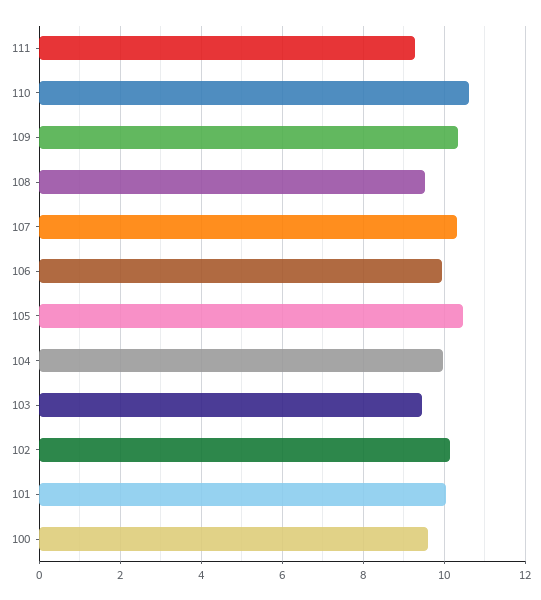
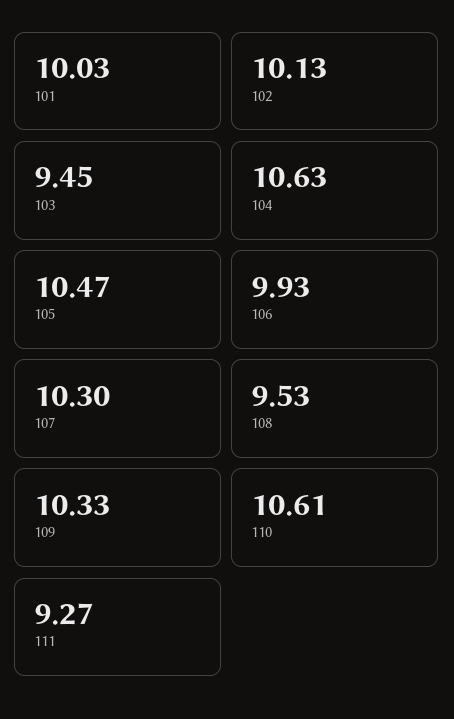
  {
    "111": 9.27,
    "110": 10.61,
    "109": 10.33,
    "108": 9.53,
    "107": 10.3,
    "106": 9.93,
    "105": 10.47,
-   "104": 10,
+   "104": 10.63,
    "103": 9.45,
    "102": 10.13,
-   "101": 10.03,
+   "101": 10.03
-   "100": 9.6
  }

